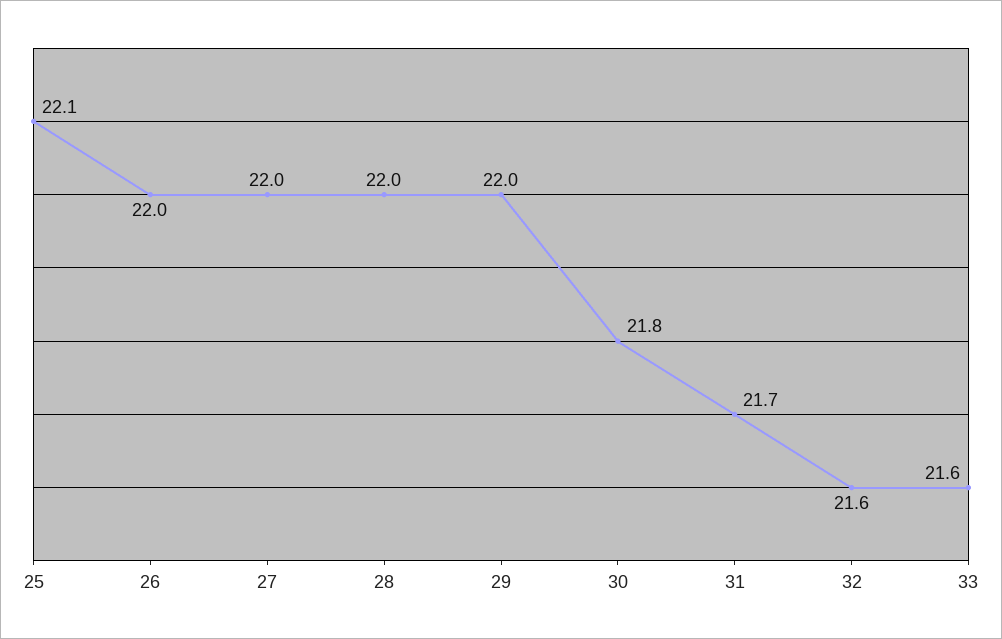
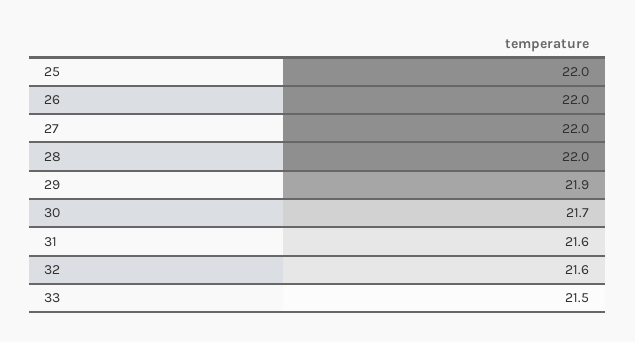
  {
-   "25": 22.1,
+   "25": 22,
    "26": 22,
    "27": 22,
    "28": 22,
-   "29": 22,
+   "29": 21.9,
-   "30": 21.8,
+   "30": 21.7,
-   "31": 21.7,
+   "31": 21.6,
    "32": 21.6,
-   "33": 21.6
+   "33": 21.5
  }

